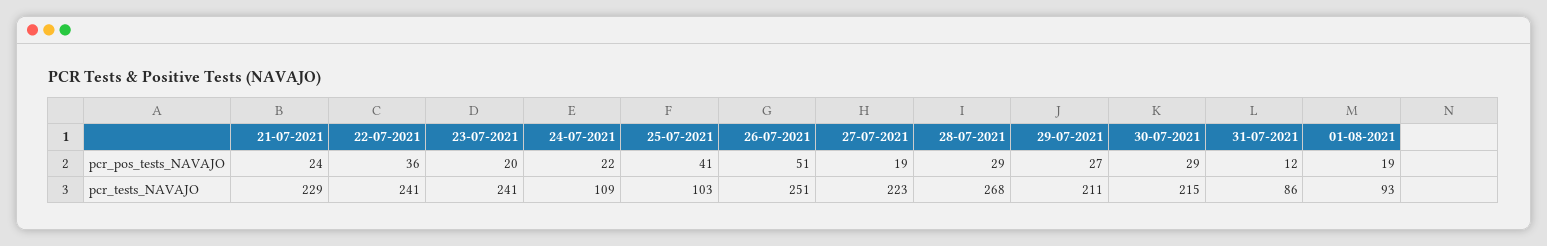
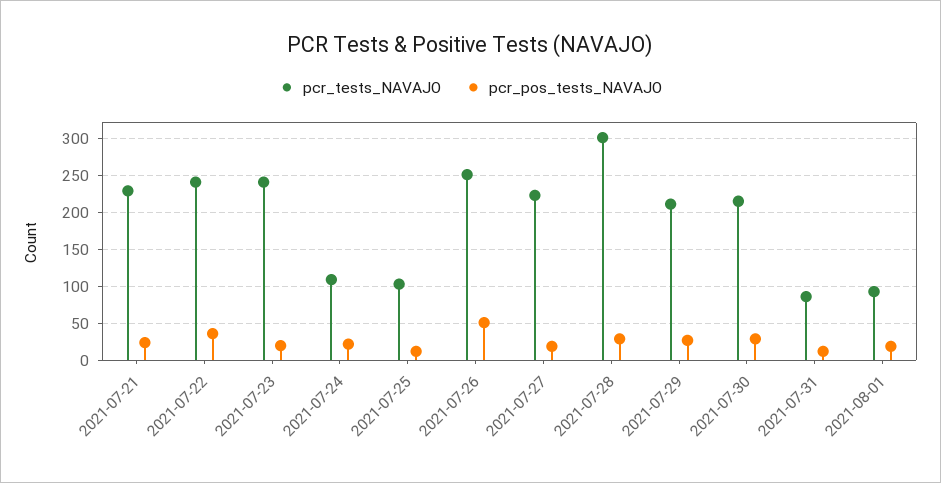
  {
    "pcr_pos_tests_NAVAJO": {
      "21-07-2021": 24,
      "22-07-2021": 36,
      "23-07-2021": 20,
      "24-07-2021": 22,
-     "25-07-2021": 41,
+     "25-07-2021": 10,
      "26-07-2021": 51,
      "27-07-2021": 19,
      "28-07-2021": 29,
      "29-07-2021": 27,
      "30-07-2021": 29,
      "31-07-2021": 12,
      "01-08-2021": 19
    },
    "pcr_tests_NAVAJO": {
      "21-07-2021": 229,
      "22-07-2021": 241,
      "23-07-2021": 241,
      "24-07-2021": 109,
      "25-07-2021": 103,
      "26-07-2021": 251,
      "27-07-2021": 223,
-     "28-07-2021": 268,
+     "28-07-2021": 300,
      "29-07-2021": 211,
      "30-07-2021": 215,
      "31-07-2021": 86,
      "01-08-2021": 93
    }
  }

